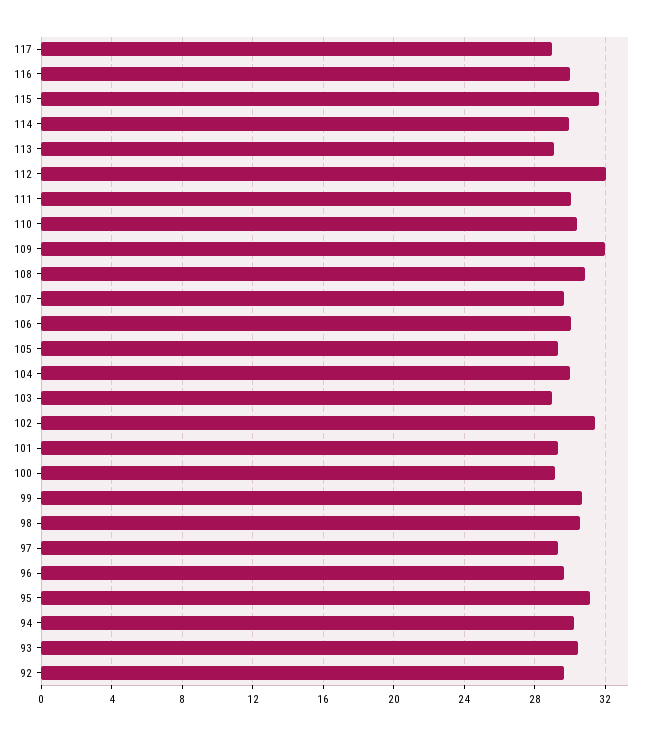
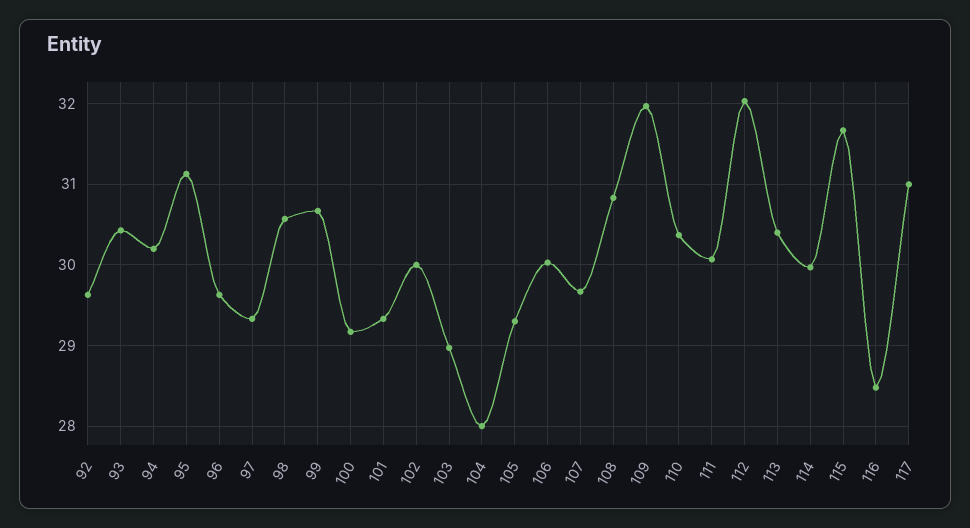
  {
-   "117": 29,
+   "117": 31,
-   "116": 30,
+   "116": 28.5,
    "115": 31.7,
    "114": 30,
-   "113": 29,
+   "113": 30.4,
    "112": 32,
    "111": 30.1,
    "110": 30.4,
    "109": 32,
    "108": 30.8,
    "107": 29.7,
    "106": 30,
    "105": 29.3,
-   "104": 30,
+   "104": 28,
    "103": 29,
-   "102": 31.5,
+   "102": 30,
    "101": 29.3,
    "100": 29.2,
    "99": 30.7,
    "98": 30.6,
    "97": 29.3,
    "96": 29.6,
    "95": 31.1,
    "94": 30.2,
    "93": 30.4,
    "92": 29.6
  }

